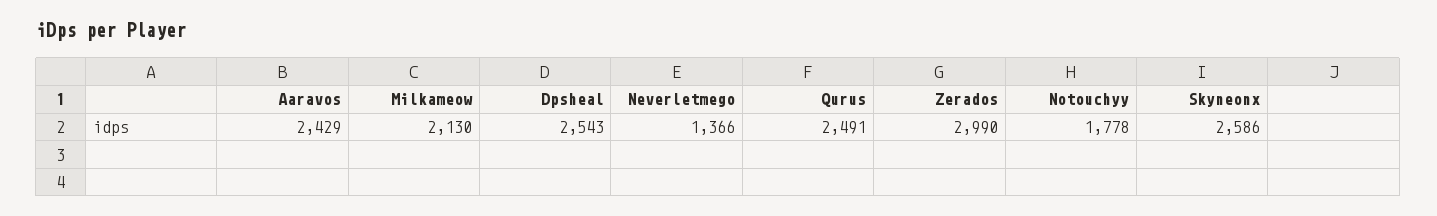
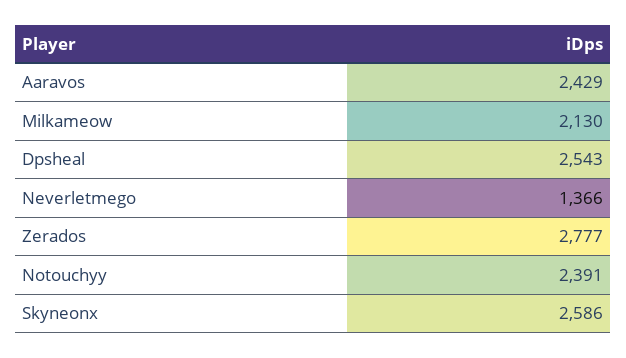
  {
    "Aaravos": 2429,
    "Milkameow": 2130,
    "Dpsheal": 2543,
    "Neverletmego": 1366,
-   "Qurus": 2491,
-   "Zerados": 2990,
+   "Zerados": 2777,
-   "Notouchyy": 1778,
+   "Notouchyy": 2391,
    "Skyneonx": 2586
  }

